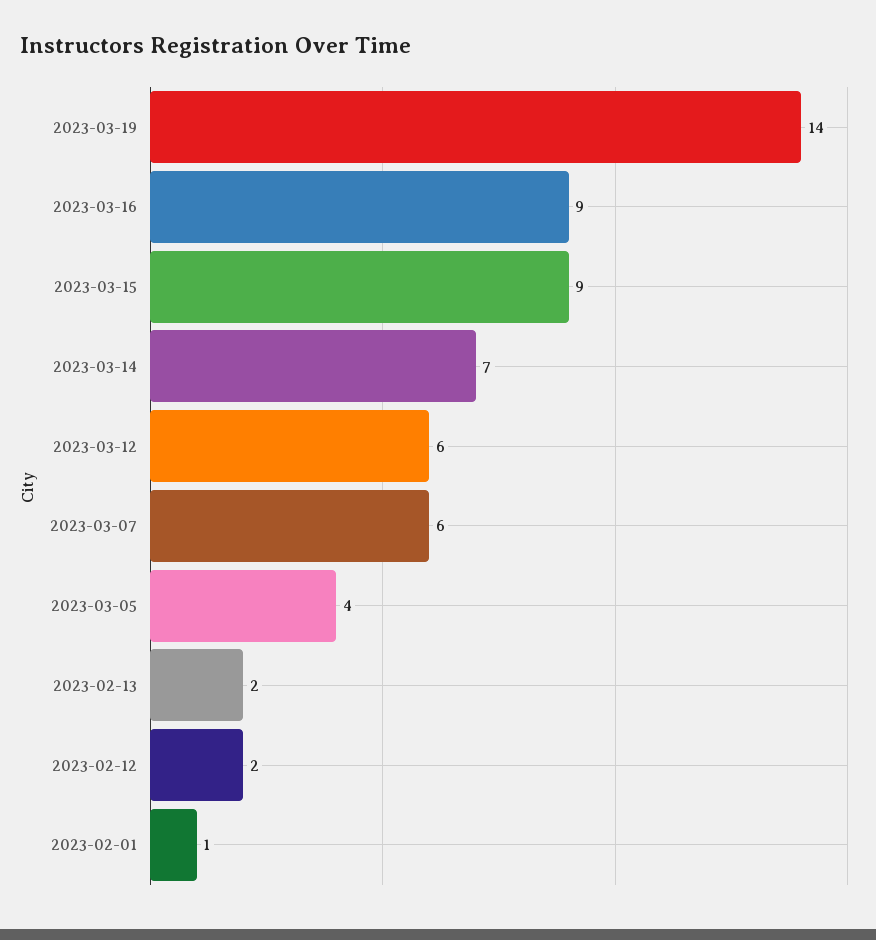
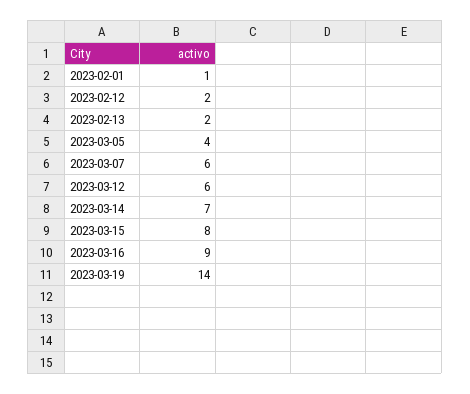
  {
    "2023-03-19": 14,
    "2023-03-16": 9,
-   "2023-03-15": 9,
+   "2023-03-15": 8,
    "2023-03-14": 7,
    "2023-03-12": 6,
    "2023-03-07": 6,
    "2023-03-05": 4,
    "2023-02-13": 2,
    "2023-02-12": 2,
    "2023-02-01": 1
  }

